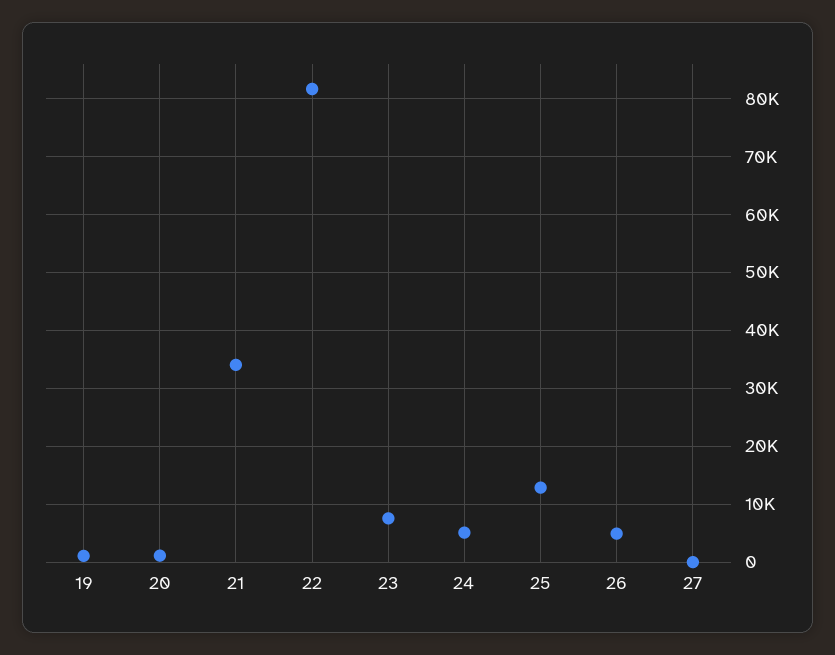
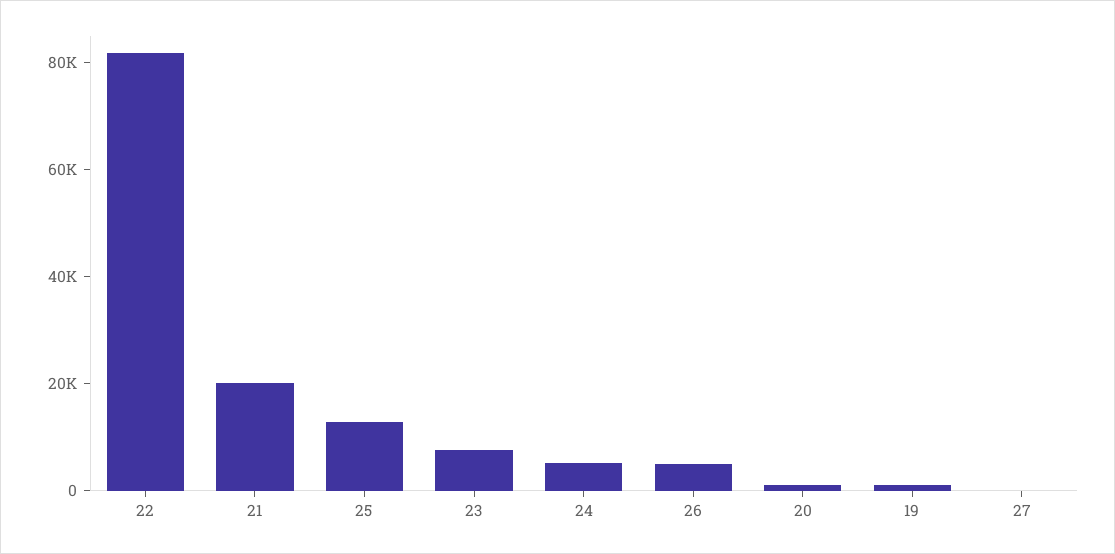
  {
    "19": 2000,
    "20": 2000,
-   "21": 34000,
+   "21": 20000,
    "22": 82000,
    "23": 8000,
    "24": 6000,
    "25": 12000,
    "26": 4000,
    "27": 0
  }

